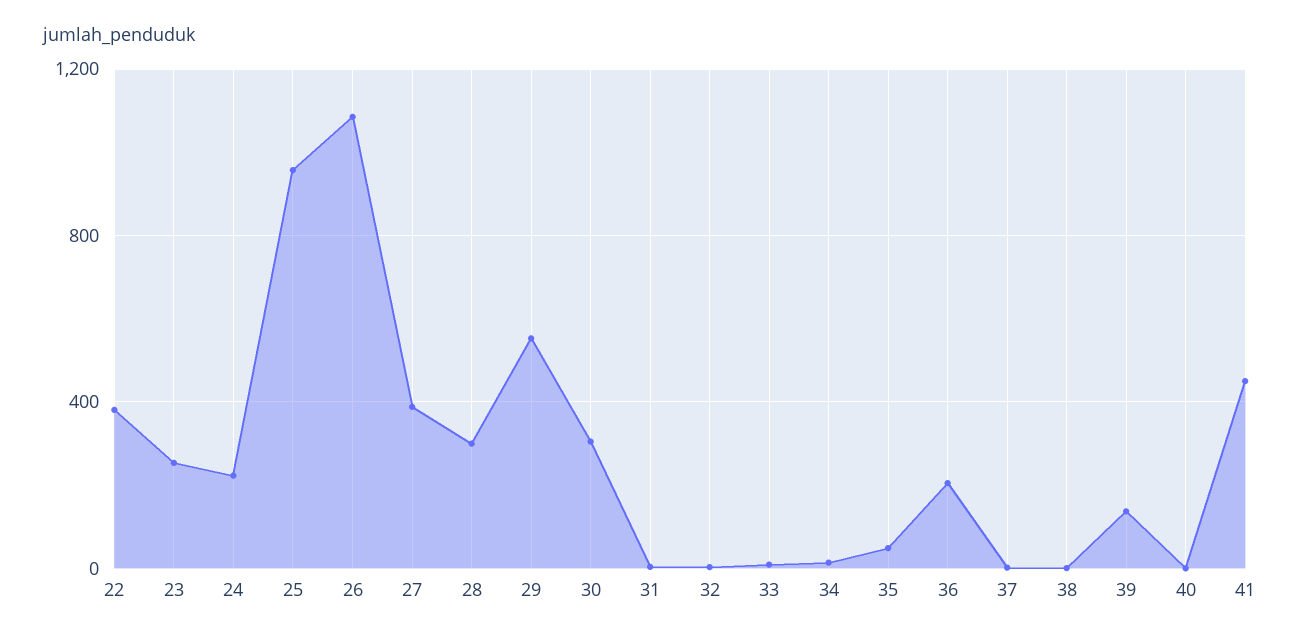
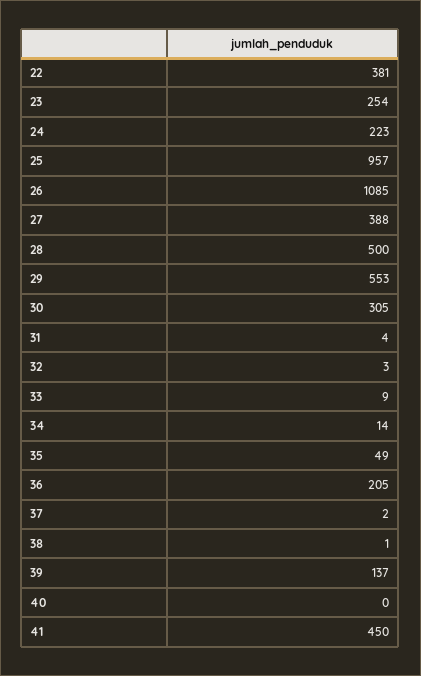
  {
    "22": 381,
    "23": 254,
    "24": 223,
    "25": 957,
    "26": 1085,
    "27": 388,
-   "28": 300,
+   "28": 500,
    "29": 553,
    "30": 305,
    "31": 4,
    "32": 3,
    "33": 9,
    "34": 14,
    "35": 49,
    "36": 205,
    "37": 2,
    "38": 1,
    "39": 137,
    "40": 0,
    "41": 450
  }

